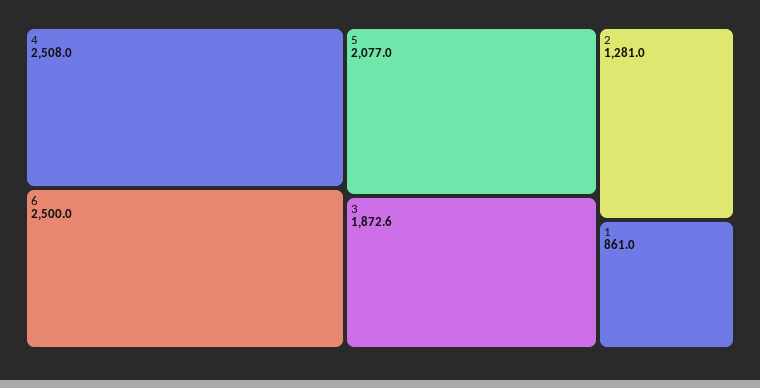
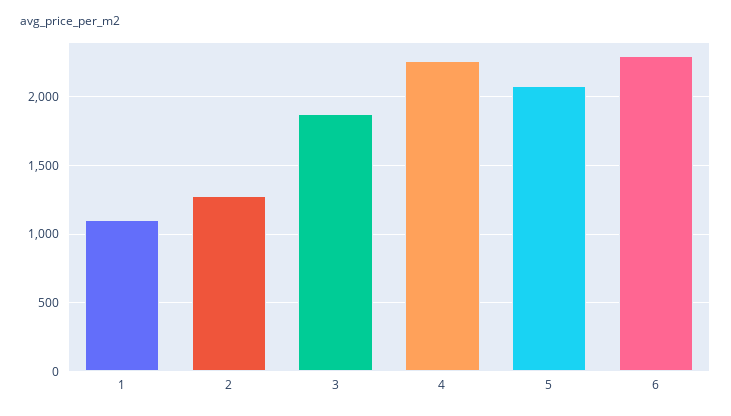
  {
-   "4": 2508,
+   "4": 2250,
-   "6": 2500,
+   "6": 2300,
    "5": 2077,
    "3": 1872.6,
    "2": 1281,
-   "1": 861
+   "1": 1100
  }

